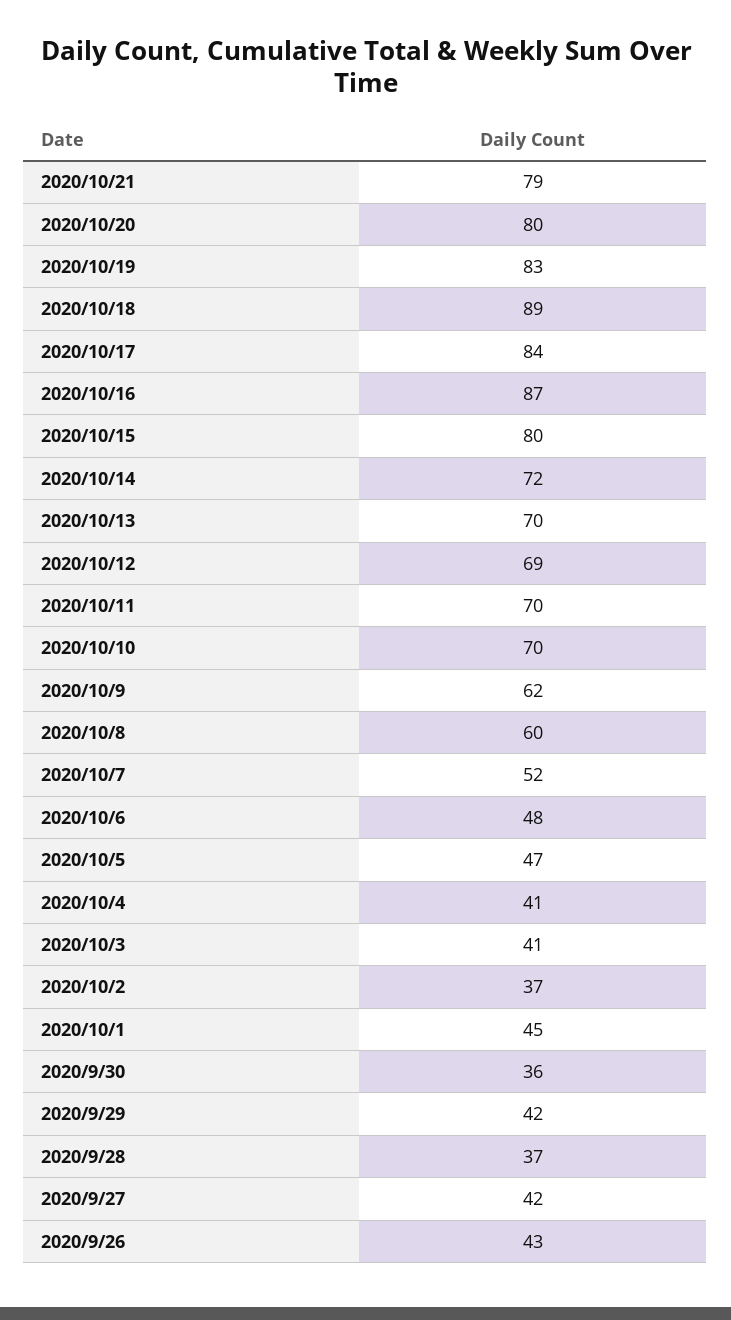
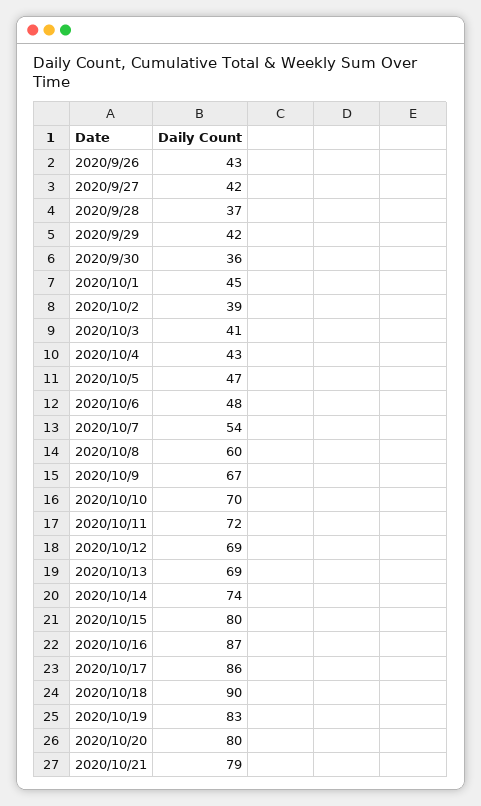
  {
    "2020/10/21": 79,
    "2020/10/20": 80,
    "2020/10/19": 83,
-   "2020/10/18": 89,
+   "2020/10/18": 90,
-   "2020/10/17": 84,
+   "2020/10/17": 86,
    "2020/10/16": 87,
    "2020/10/15": 80,
-   "2020/10/14": 72,
+   "2020/10/14": 74,
-   "2020/10/13": 70,
+   "2020/10/13": 69,
    "2020/10/12": 69,
-   "2020/10/11": 70,
+   "2020/10/11": 72,
    "2020/10/10": 70,
-   "2020/10/9": 62,
+   "2020/10/9": 67,
    "2020/10/8": 60,
-   "2020/10/7": 52,
+   "2020/10/7": 54,
    "2020/10/6": 48,
    "2020/10/5": 47,
-   "2020/10/4": 41,
+   "2020/10/4": 43,
    "2020/10/3": 41,
-   "2020/10/2": 37,
+   "2020/10/2": 39,
    "2020/10/1": 45,
    "2020/9/30": 36,
    "2020/9/29": 42,
    "2020/9/28": 37,
    "2020/9/27": 42,
    "2020/9/26": 43
  }

